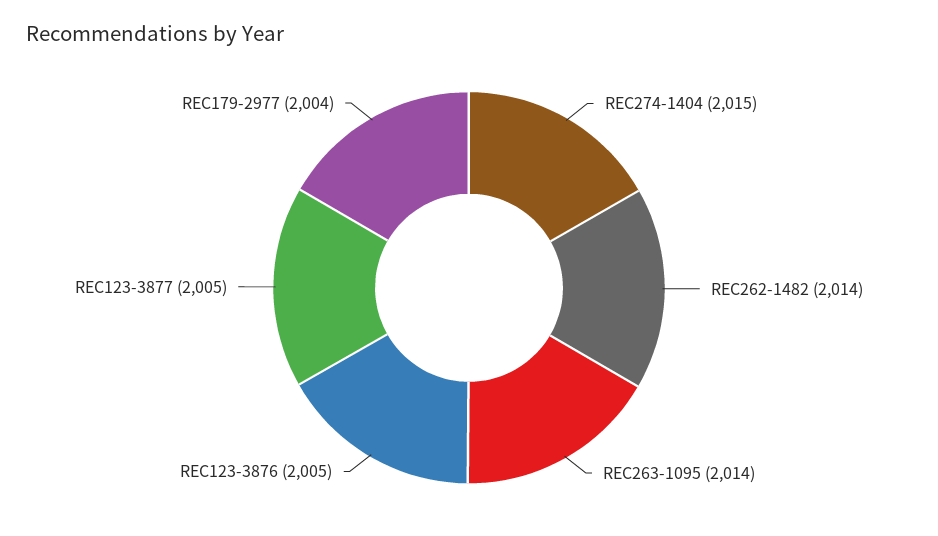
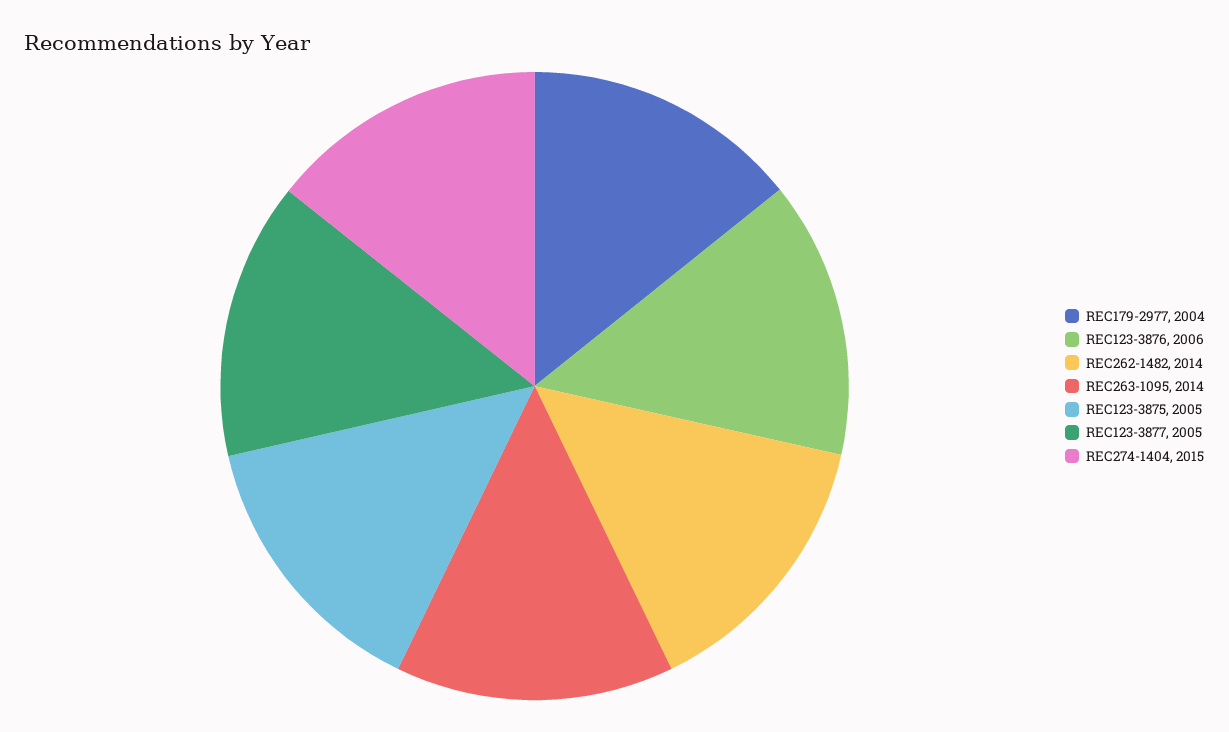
  {
    "REC274-1404": 2015,
    "REC262-1482": 2014,
    "REC263-1095": 2014,
-   "REC123-3876": 2005,
+   "REC123-3876": 2006,
    "REC123-3877": 2005,
-   "REC179-2977": 2004
+   "REC179-2977": 2004,
+   "REC123-3875": 2005
  }

